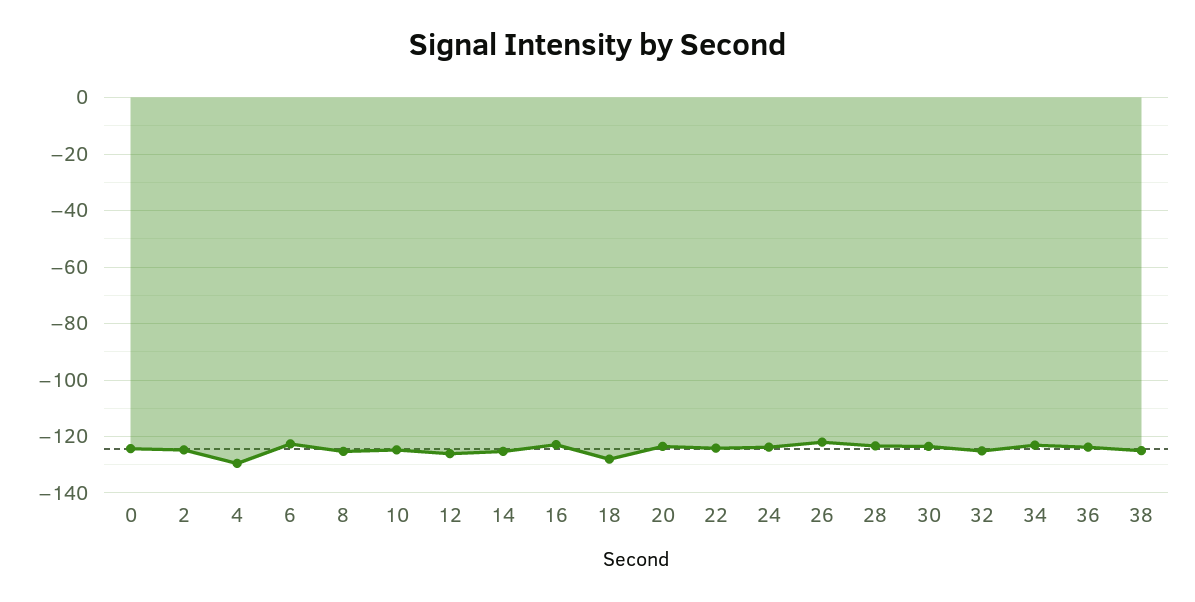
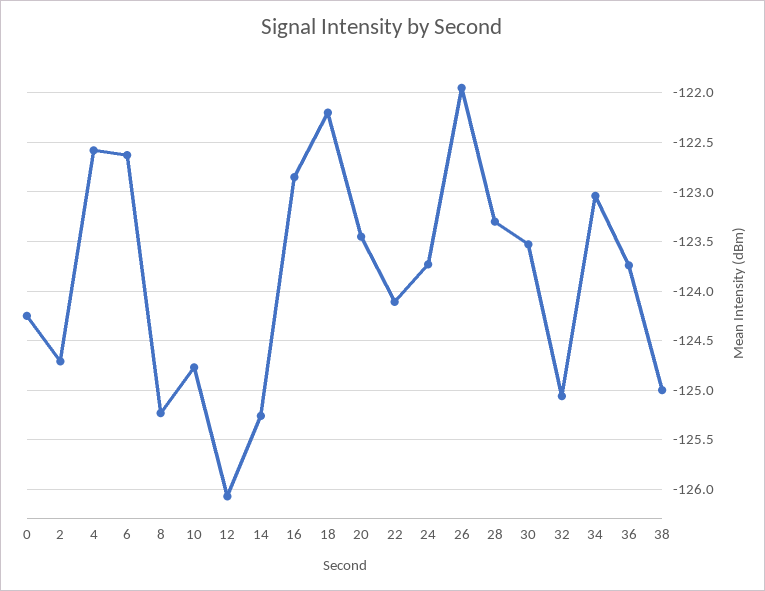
  {
    "0": -124.3,
    "2": -124.7,
-   "4": -130,
+   "4": -122.6,
    "6": -122.6,
    "8": -125.2,
    "10": -124.8,
    "12": -126.1,
    "14": -125.3,
    "16": -122.9,
-   "18": -127.5,
+   "18": -122.2,
    "20": -123.5,
    "22": -124.1,
    "24": -123.7,
    "26": -122,
    "28": -123.3,
    "30": -123.5,
    "32": -125.1,
    "34": -123,
    "36": -123.7,
    "38": -125
  }

